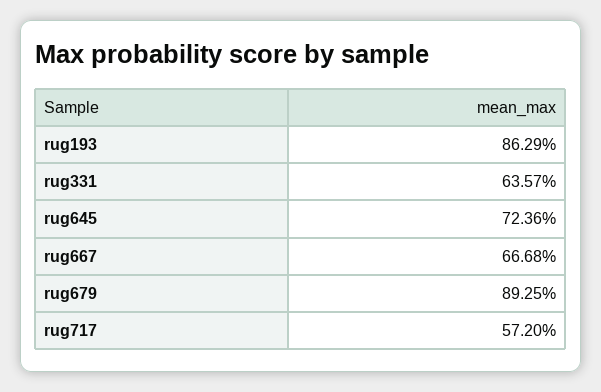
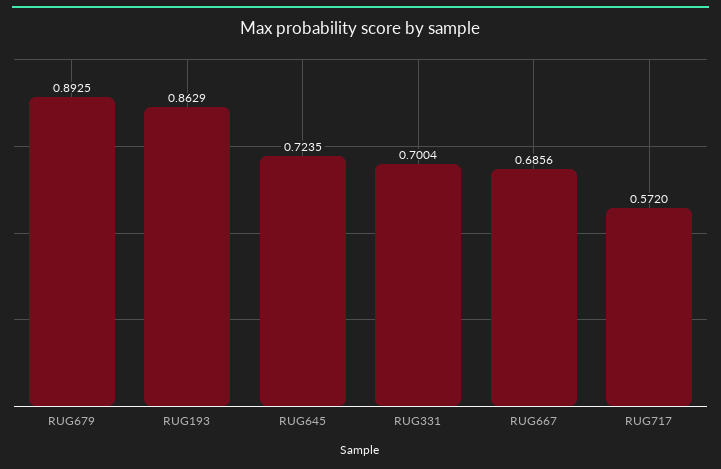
  {
    "rug193": 0.8629,
-   "rug331": 0.6357,
+   "rug331": 0.7004,
-   "rug645": 0.7236,
+   "rug645": 0.7235,
-   "rug667": 0.6668,
+   "rug667": 0.6856,
    "rug679": 0.8925,
    "rug717": 0.572
  }

